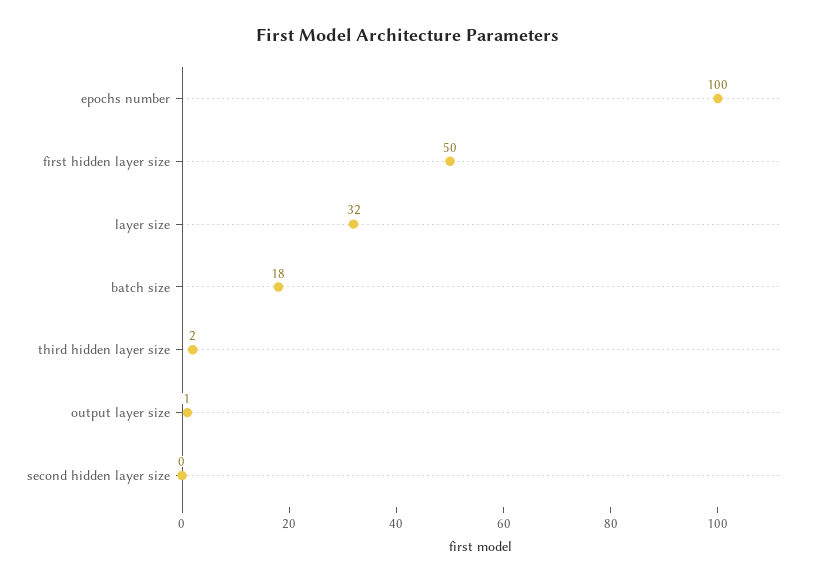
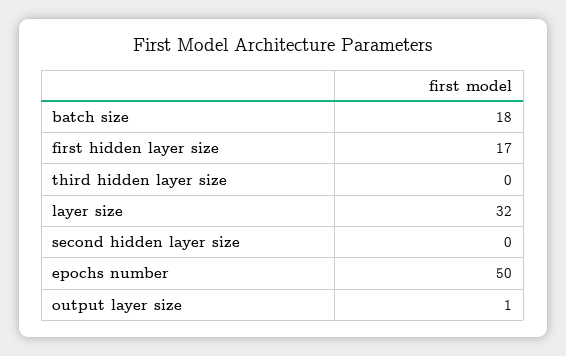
  {
-   "epochs number": 100,
+   "epochs number": 50,
-   "first hidden layer size": 50,
+   "first hidden layer size": 17,
    "layer size": 32,
    "batch size": 18,
-   "third hidden layer size": 2,
+   "third hidden layer size": 0,
    "output layer size": 1,
    "second hidden layer size": 0
  }

